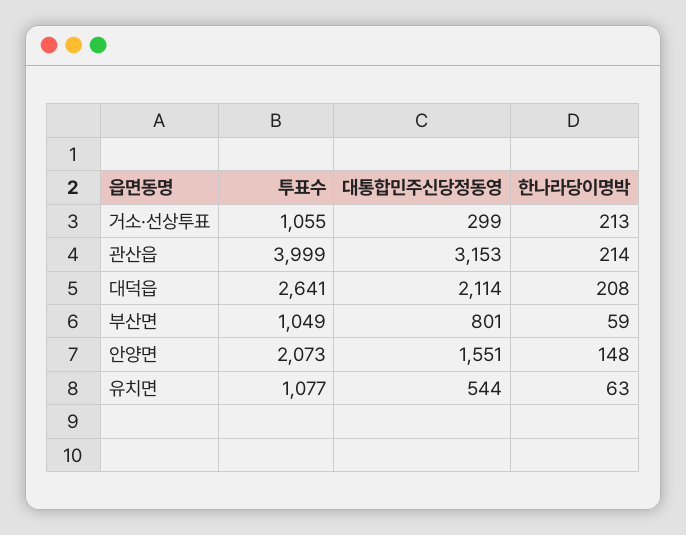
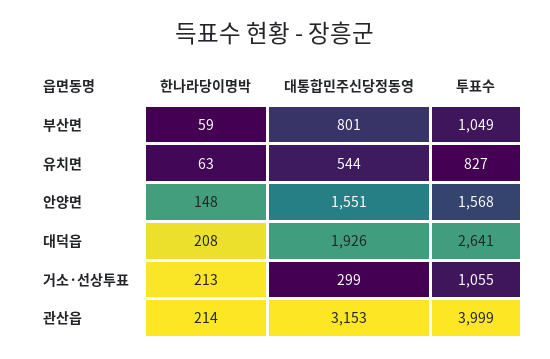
  {
    "투표수": {
      "거소·선상투표": 1055,
      "관산읍": 3999,
      "대덕읍": 2641,
      "부산면": 1049,
-     "안양면": 2073,
+     "안양면": 1568,
-     "유치면": 1077
+     "유치면": 827
    },
    "대통합민주신당정동영": {
      "거소·선상투표": 299,
      "관산읍": 3153,
-     "대덕읍": 2114,
+     "대덕읍": 1926,
      "부산면": 801,
      "안양면": 1551,
      "유치면": 544
    },
    "한나라당이명박": {
      "거소·선상투표": 213,
      "관산읍": 214,
      "대덕읍": 208,
      "부산면": 59,
      "안양면": 148,
      "유치면": 63
    }
  }

